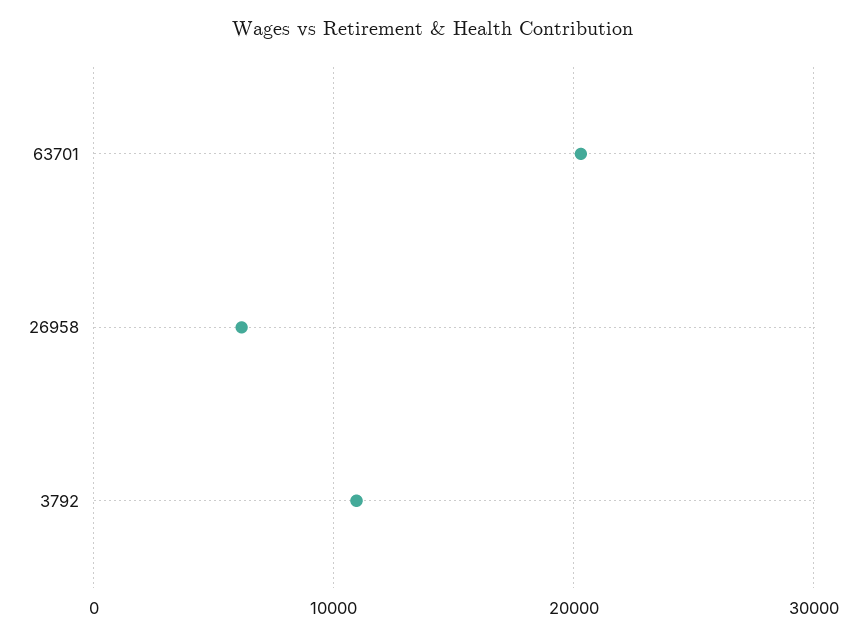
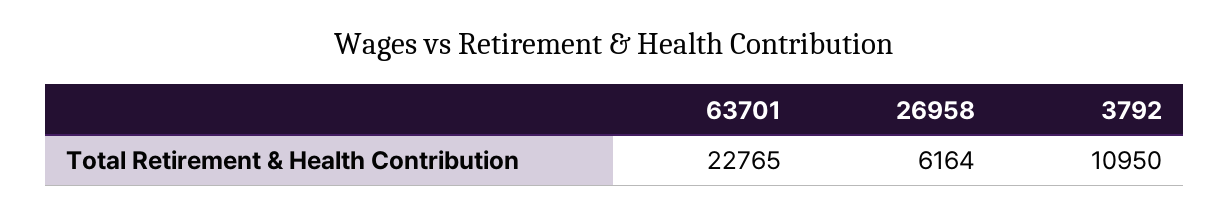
  {
-   "63701": 20000,
+   "63701": 22765,
    "26958": 6164,
    "3792": 10950
  }

